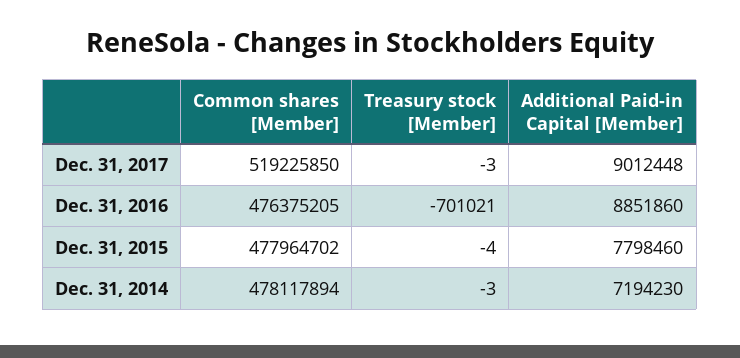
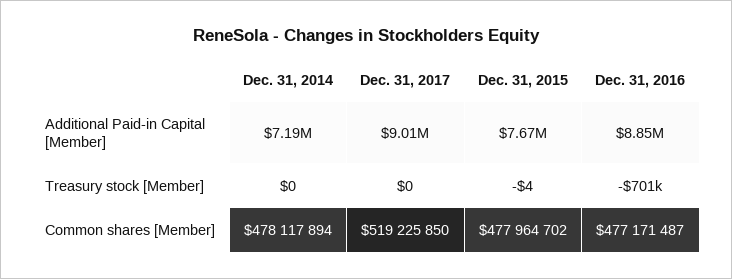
  {
    "Common shares [Member]": {
      "Dec. 31, 2017": 519225850,
-     "Dec. 31, 2016": 476375205,
+     "Dec. 31, 2016": 477171487,
      "Dec. 31, 2015": 477964702,
      "Dec. 31, 2014": 478117894
    },
    "Treasury stock [Member]": {
-     "Dec. 31, 2017": -3,
+     "Dec. 31, 2017": 0,
      "Dec. 31, 2016": -701021,
      "Dec. 31, 2015": -4,
-     "Dec. 31, 2014": -3
+     "Dec. 31, 2014": 0
    },
    "Additional Paid-in Capital [Member]": {
      "Dec. 31, 2017": 9012448,
      "Dec. 31, 2016": 8851860,
-     "Dec. 31, 2015": 7798460,
+     "Dec. 31, 2015": 7670000,
      "Dec. 31, 2014": 7194230
    }
  }

